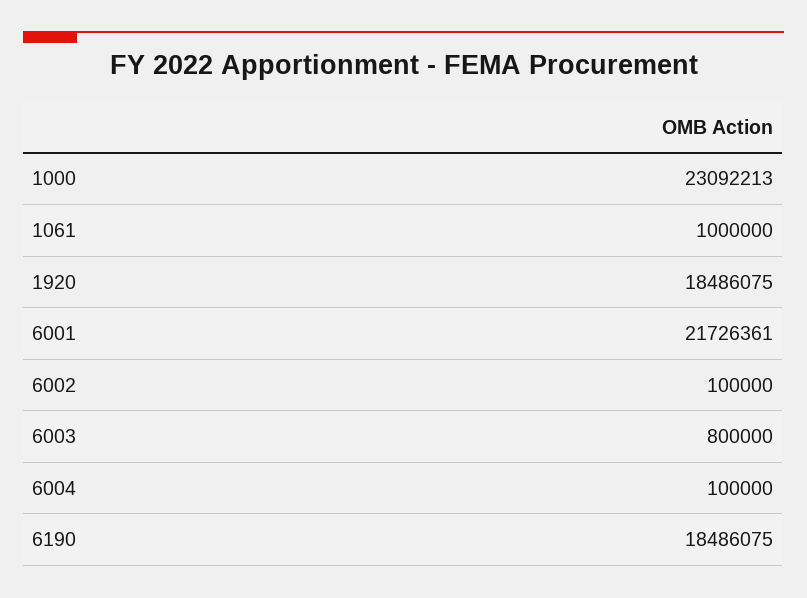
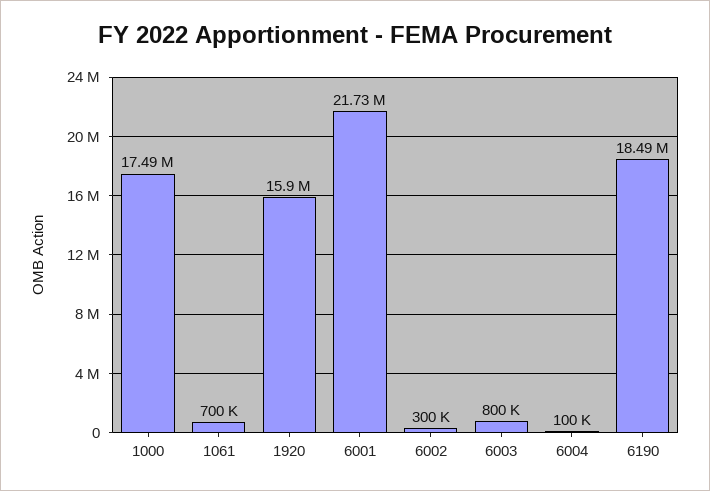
  {
-   "1000": 23092213,
+   "1000": 17490000,
-   "1061": 1000000,
+   "1061": 700000,
-   "1920": 18486075,
+   "1920": 15900000,
    "6001": 21726361,
-   "6002": 100000,
+   "6002": 300000,
    "6003": 800000,
    "6004": 100000,
    "6190": 18486075
  }

